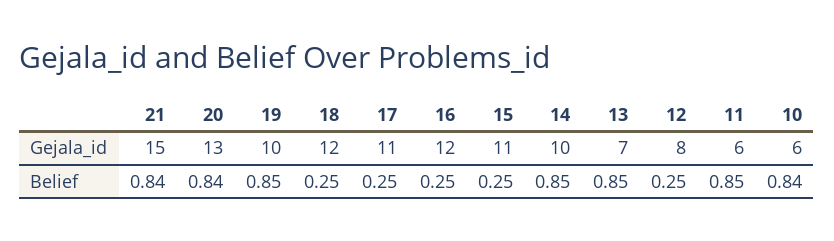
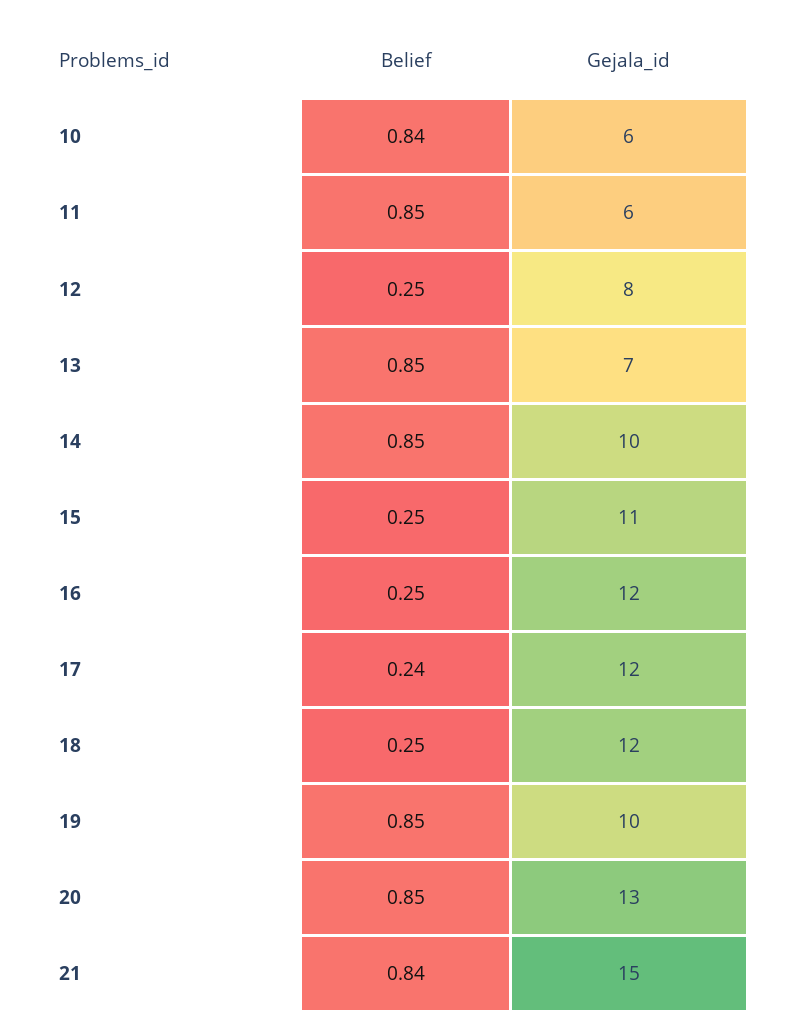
  {
    "21": {
      "Gejala_id": 15,
      "Belief": 0.84
    },
    "20": {
      "Gejala_id": 13,
-     "Belief": 0.84
+     "Belief": 0.85
    },
    "19": {
      "Gejala_id": 10,
      "Belief": 0.85
    },
    "18": {
      "Gejala_id": 12,
      "Belief": 0.25
    },
    "17": {
-     "Gejala_id": 11,
+     "Gejala_id": 12,
-     "Belief": 0.25
+     "Belief": 0.24
    },
    "16": {
      "Gejala_id": 12,
      "Belief": 0.25
    },
    "15": {
      "Gejala_id": 11,
      "Belief": 0.25
    },
    "14": {
      "Gejala_id": 10,
      "Belief": 0.85
    },
    "13": {
      "Gejala_id": 7,
      "Belief": 0.85
    },
    "12": {
      "Gejala_id": 8,
      "Belief": 0.25
    },
    "11": {
      "Gejala_id": 6,
      "Belief": 0.85
    },
    "10": {
      "Gejala_id": 6,
      "Belief": 0.84
    }
  }

